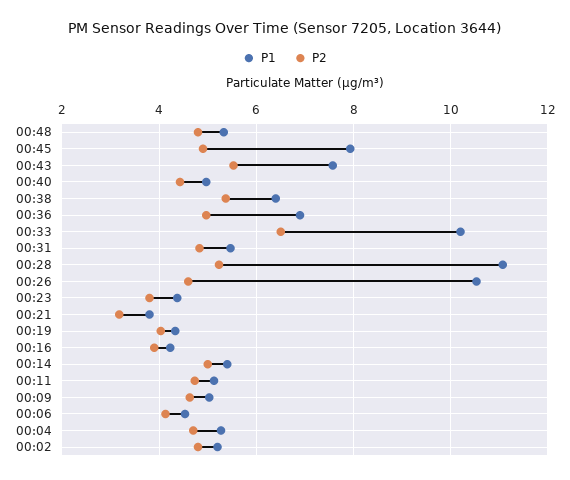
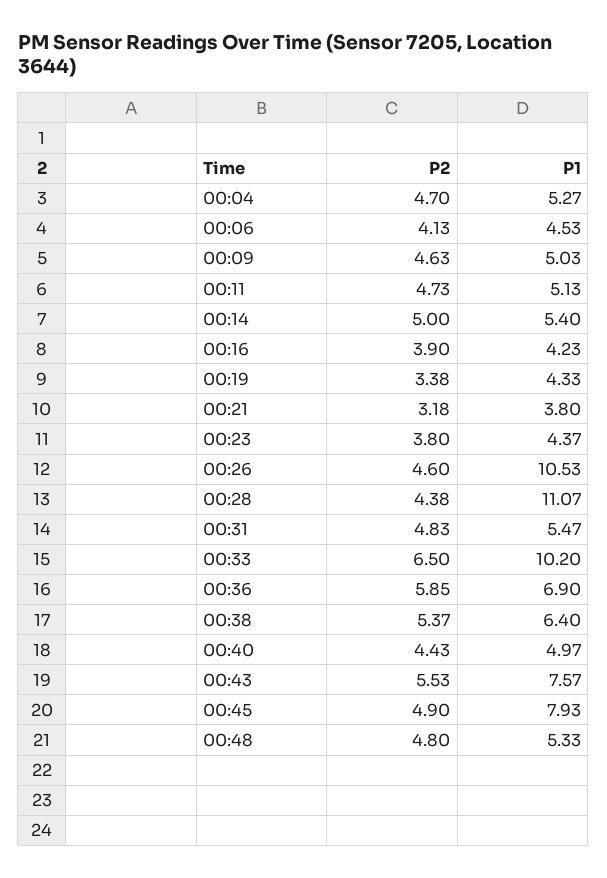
  {
    "P1": {
      "00:48": 5.33,
      "00:45": 7.93,
      "00:43": 7.57,
      "00:40": 4.97,
      "00:38": 6.4,
      "00:36": 6.9,
      "00:33": 10.2,
      "00:31": 5.47,
      "00:28": 11.07,
      "00:26": 10.53,
      "00:23": 4.37,
      "00:21": 3.8,
      "00:19": 4.33,
      "00:16": 4.23,
      "00:14": 5.4,
      "00:11": 5.13,
      "00:09": 5.03,
      "00:06": 4.53,
-     "00:04": 5.27,
+     "00:04": 5.27
-     "00:02": 5.2
    },
    "P2": {
      "00:48": 4.8,
      "00:45": 4.9,
      "00:43": 5.53,
      "00:40": 4.43,
      "00:38": 5.37,
-     "00:36": 5,
+     "00:36": 5.85,
      "00:33": 6.5,
      "00:31": 4.83,
-     "00:28": 5.2,
+     "00:28": 4.38,
      "00:26": 4.6,
      "00:23": 3.8,
      "00:21": 3.18,
-     "00:19": 4,
+     "00:19": 3.38,
      "00:16": 3.9,
      "00:14": 5,
      "00:11": 4.73,
      "00:09": 4.63,
      "00:06": 4.13,
-     "00:04": 4.7,
+     "00:04": 4.7
-     "00:02": 4.8
    }
  }

